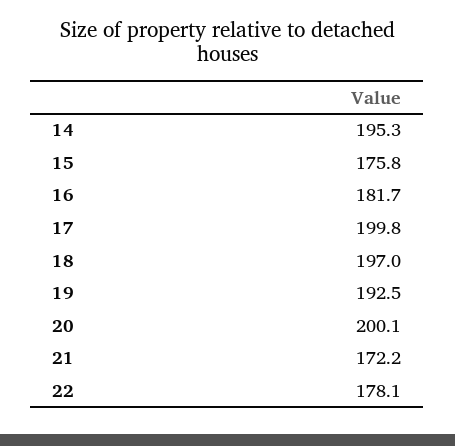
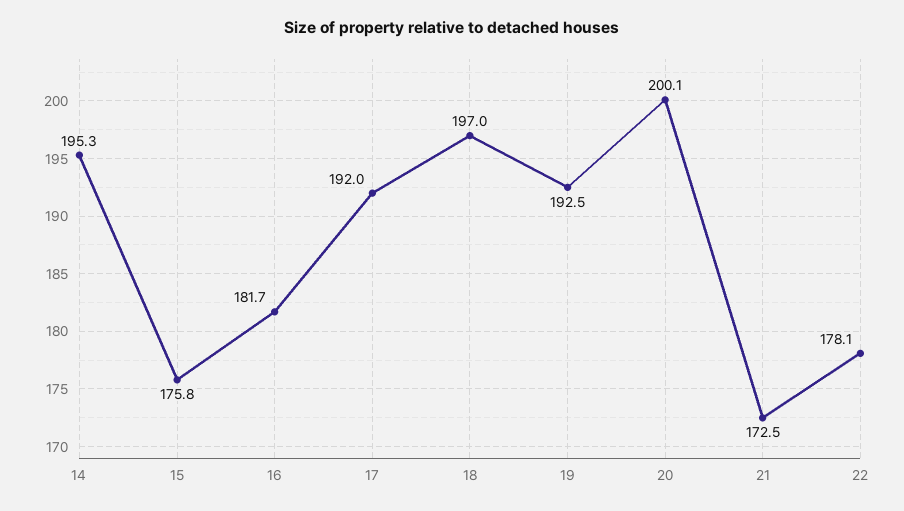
  {
    "14": 195.3,
    "15": 175.8,
    "16": 181.7,
-   "17": 199.8,
+   "17": 192,
    "18": 197,
    "19": 192.5,
    "20": 200.1,
-   "21": 172.2,
+   "21": 172.5,
    "22": 178.1
  }

